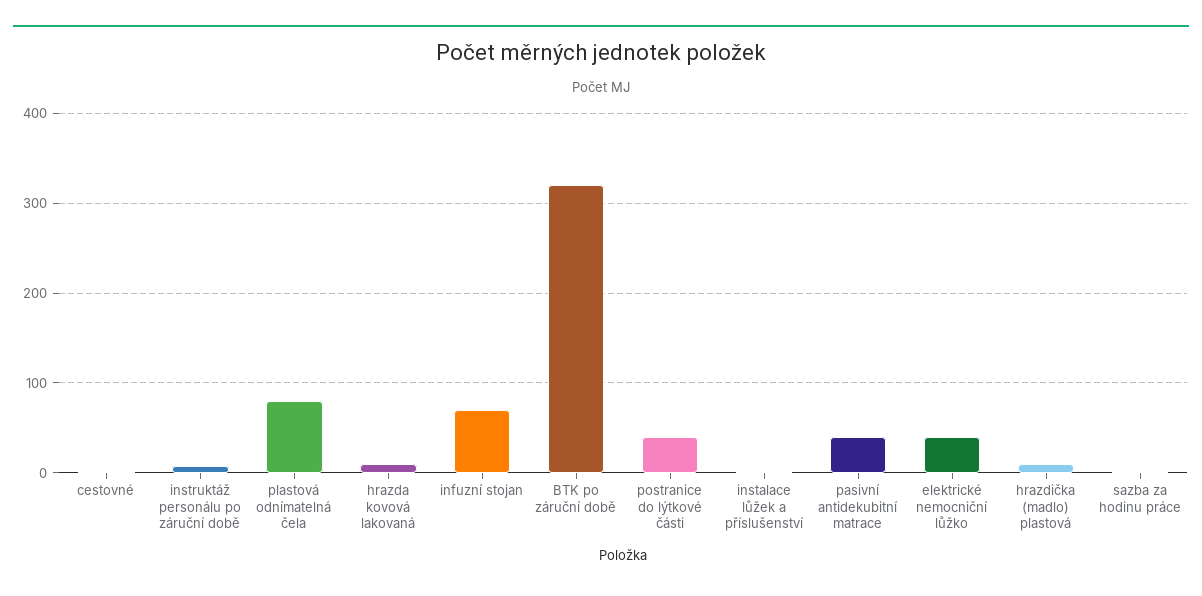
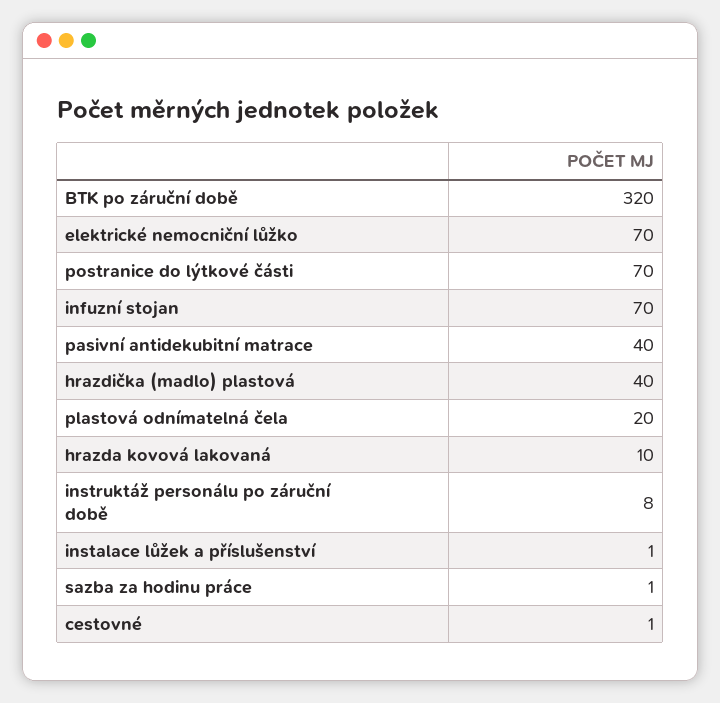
  {
    "cestovné": 1,
    "instruktáž personálu po záruční době": 8,
-   "plastová odnímatelná čela": 80,
+   "plastová odnímatelná čela": 20,
    "hrazda kovová lakovaná": 10,
    "infuzní stojan": 70,
    "BTK po záruční době": 320,
-   "postranice do lýtkové části": 40,
+   "postranice do lýtkové části": 70,
    "instalace lůžek a příslušenství": 1,
    "pasivní antidekubitní matrace": 40,
-   "elektrické nemocniční lůžko": 40,
+   "elektrické nemocniční lůžko": 70,
-   "hrazdička (madlo) plastová": 10,
+   "hrazdička (madlo) plastová": 40,
    "sazba za hodinu práce": 1
  }

